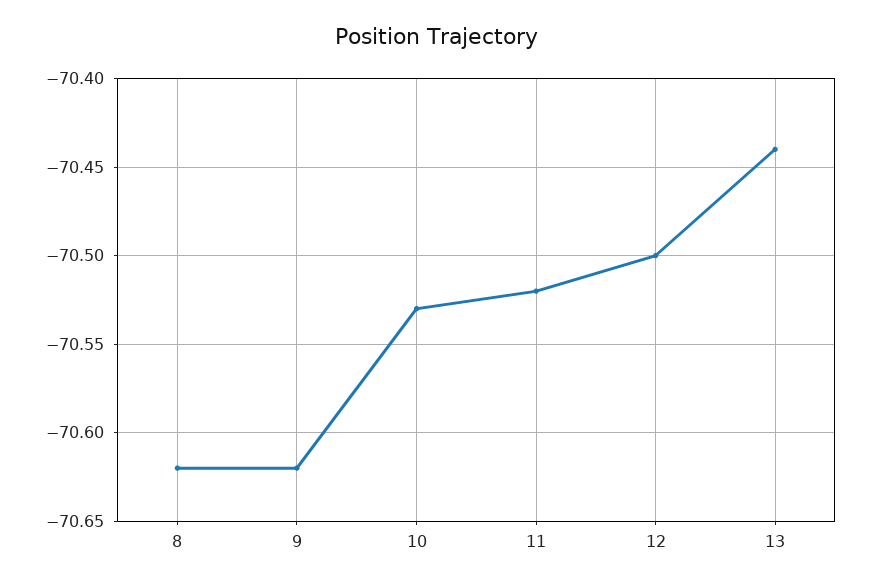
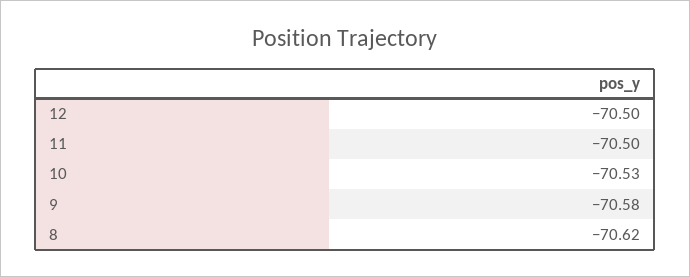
  {
    "8": -70.62,
-   "9": -70.62,
+   "9": -70.58,
    "10": -70.53,
-   "11": -70.52,
+   "11": -70.5,
-   "12": -70.5,
+   "12": -70.5
-   "13": -70.44
  }

